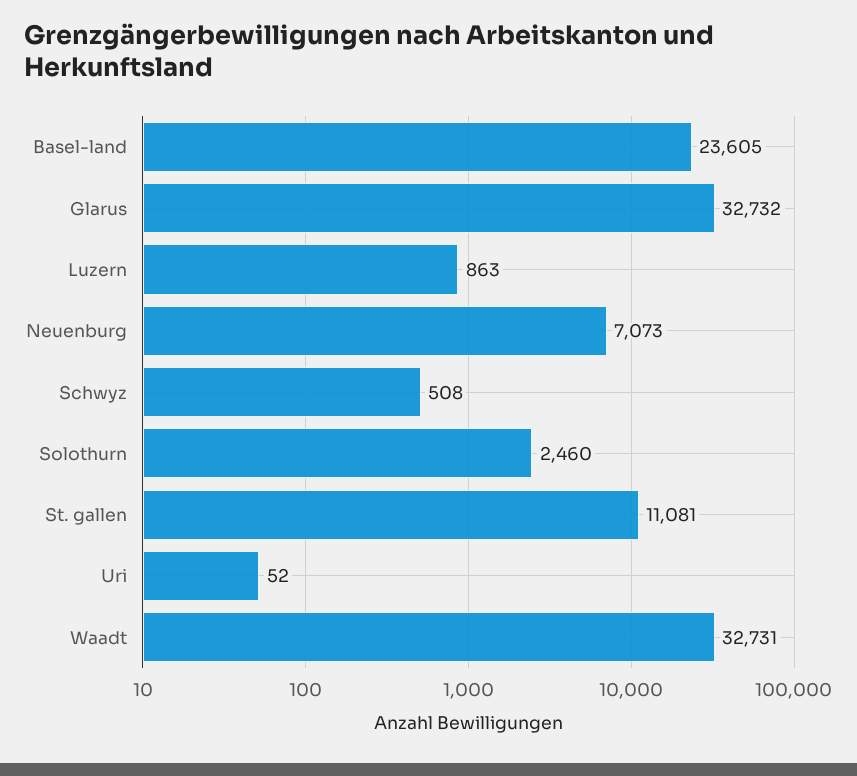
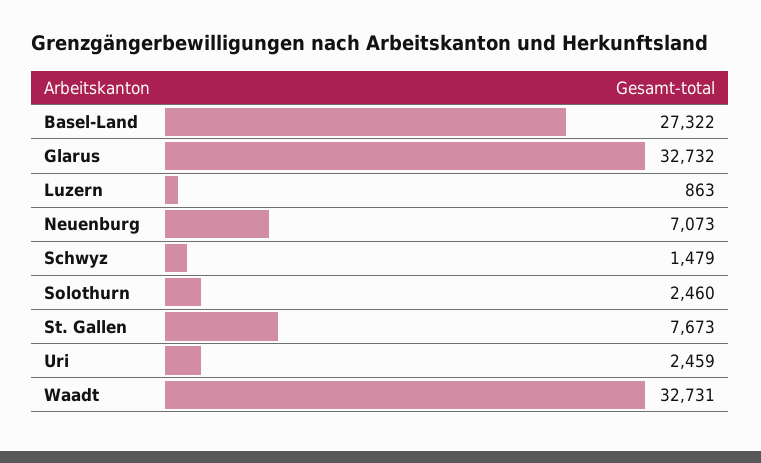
  {
-   "Basel-land": 23605,
+   "Basel-land": 27322,
    "Glarus": 32732,
    "Luzern": 863,
    "Neuenburg": 7073,
-   "Schwyz": 508,
+   "Schwyz": 1479,
    "Solothurn": 2460,
-   "St. gallen": 11081,
+   "St. gallen": 7673,
-   "Uri": 52,
+   "Uri": 2459,
    "Waadt": 32731
  }

